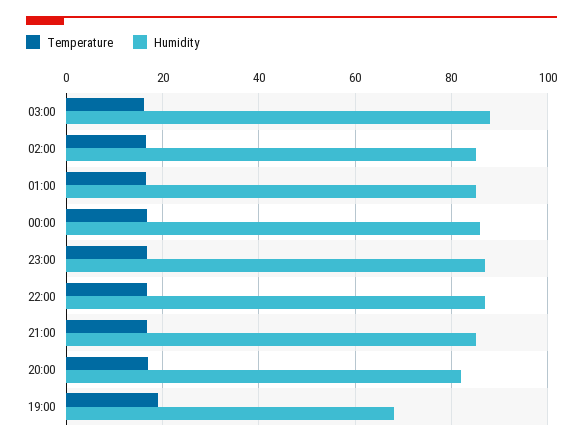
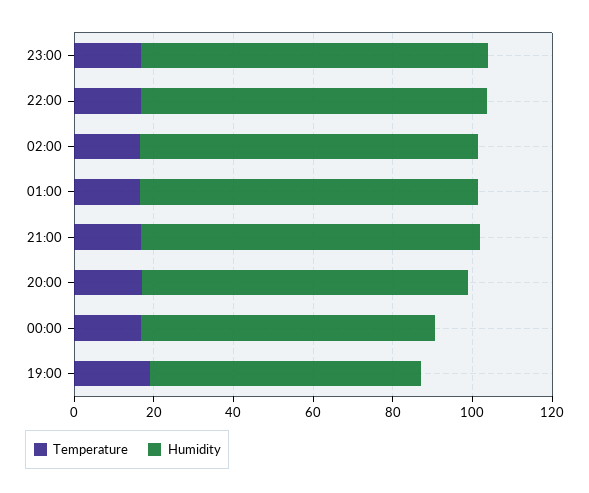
  {
    "Temperature": {
-     "03:00": 16,
      "02:00": 16,
      "01:00": 16,
      "00:00": 16,
      "23:00": 16,
      "22:00": 16,
      "21:00": 16,
      "20:00": 18,
      "19:00": 20
    },
    "Humidity": {
-     "03:00": 88,
      "02:00": 86,
      "01:00": 86,
-     "00:00": 86,
+     "00:00": 75,
      "23:00": 88,
      "22:00": 88,
      "21:00": 86,
      "20:00": 82,
      "19:00": 68
    }
  }

